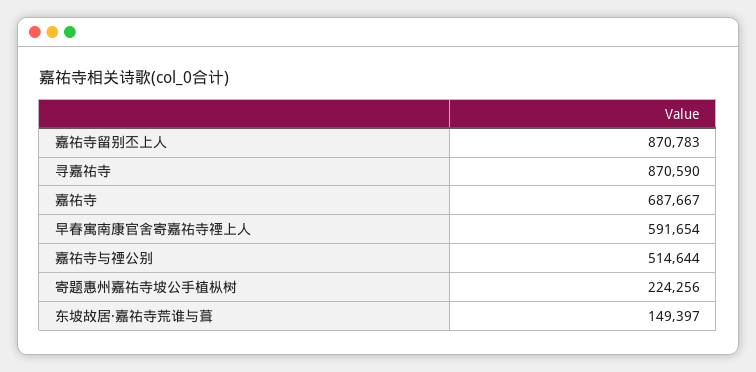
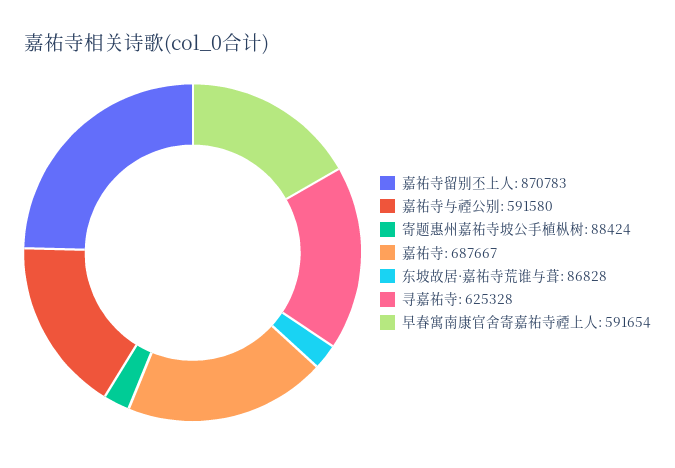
  {
    "嘉祐寺留别丕上人": 870783,
-   "寻嘉祐寺": 870590,
+   "寻嘉祐寺": 625328,
    "嘉祐寺": 687667,
    "早春寓南康官舍寄嘉祐寺禋上人": 591654,
-   "嘉祐寺与禋公别": 514644,
+   "嘉祐寺与禋公别": 591580,
-   "寄题惠州嘉祐寺坡公手植枞树": 224256,
+   "寄题惠州嘉祐寺坡公手植枞树": 88424,
-   "东坡故居·嘉祐寺荒谁与葺": 149397
+   "东坡故居·嘉祐寺荒谁与葺": 86828
  }

